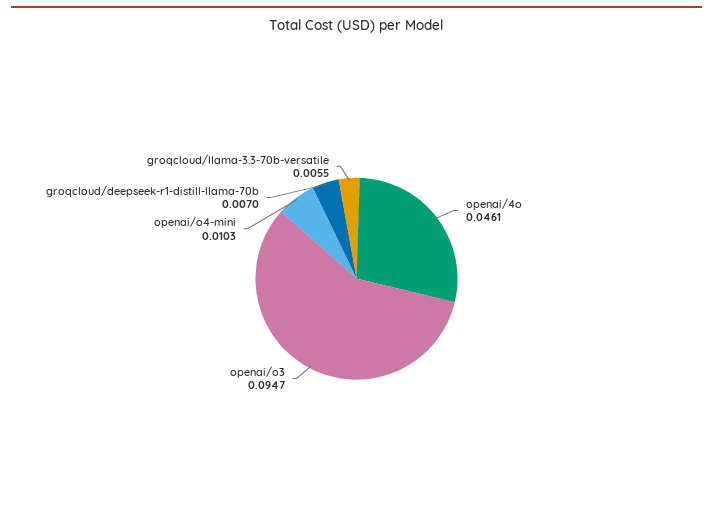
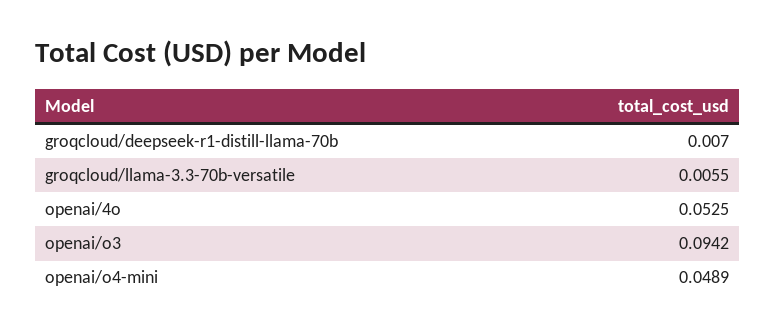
  {
-   "openai/4o": 0.0461,
+   "openai/4o": 0.0525,
-   "openai/o3": 0.0947,
+   "openai/o3": 0.0942,
-   "openai/o4-mini": 0.0103,
+   "openai/o4-mini": 0.0489,
    "groqcloud/deepseek-r1-distill-llama-70b": 0.007,
    "groqcloud/llama-3.3-70b-versatile": 0.0055
  }

